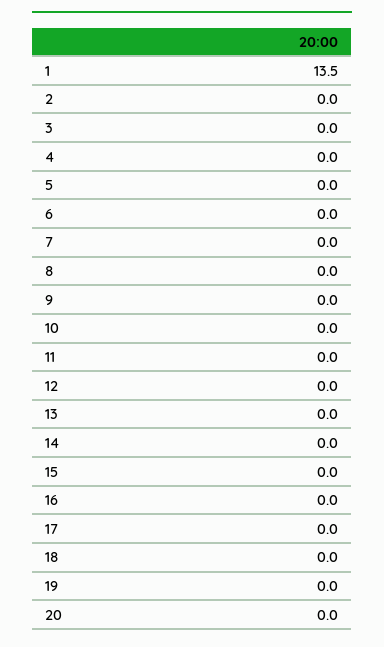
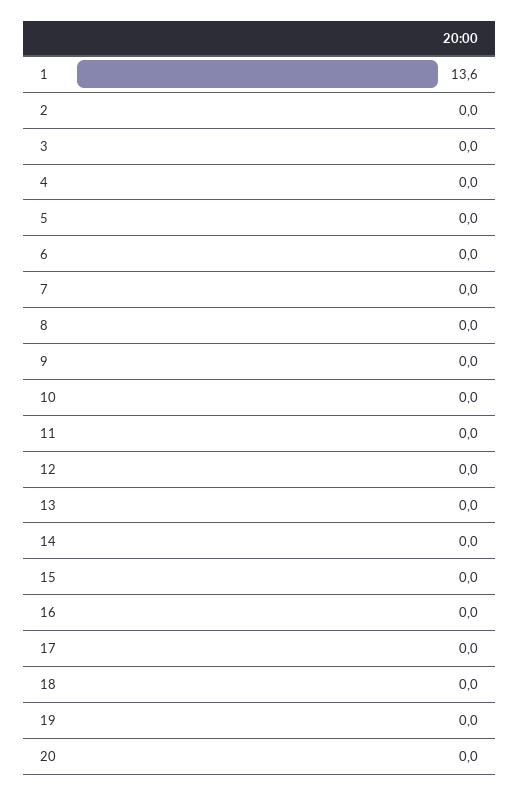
  {
-   "1": 13.5,
+   "1": 13.6,
    "2": 0,
    "3": 0,
    "4": 0,
    "5": 0,
    "6": 0,
    "7": 0,
    "8": 0,
    "9": 0,
    "10": 0,
    "11": 0,
    "12": 0,
    "13": 0,
    "14": 0,
    "15": 0,
    "16": 0,
    "17": 0,
    "18": 0,
    "19": 0,
    "20": 0
  }

